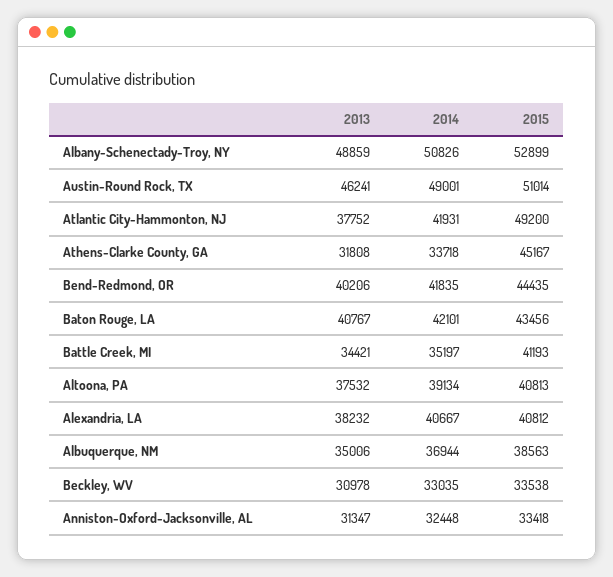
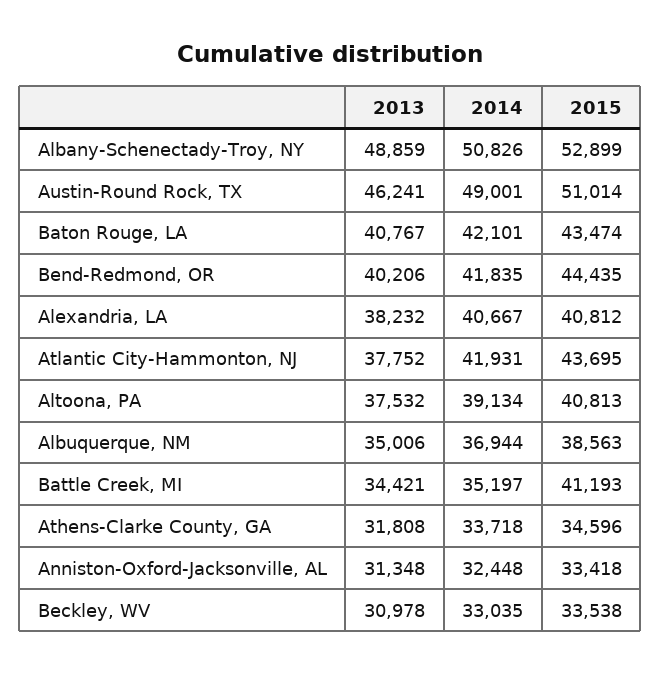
  {
    "2013": {
      "Albany-Schenectady-Troy, NY": 48859,
      "Austin-Round Rock, TX": 46241,
      "Atlantic City-Hammonton, NJ": 37752,
      "Athens-Clarke County, GA": 31808,
      "Bend-Redmond, OR": 40206,
      "Baton Rouge, LA": 40767,
      "Battle Creek, MI": 34421,
      "Altoona, PA": 37532,
      "Alexandria, LA": 38232,
      "Albuquerque, NM": 35006,
      "Beckley, WV": 30978,
-     "Anniston-Oxford-Jacksonville, AL": 31347
+     "Anniston-Oxford-Jacksonville, AL": 31348
    },
    "2014": {
      "Albany-Schenectady-Troy, NY": 50826,
      "Austin-Round Rock, TX": 49001,
      "Atlantic City-Hammonton, NJ": 41931,
      "Athens-Clarke County, GA": 33718,
      "Bend-Redmond, OR": 41835,
      "Baton Rouge, LA": 42101,
      "Battle Creek, MI": 35197,
      "Altoona, PA": 39134,
      "Alexandria, LA": 40667,
      "Albuquerque, NM": 36944,
      "Beckley, WV": 33035,
      "Anniston-Oxford-Jacksonville, AL": 32448
    },
    "2015": {
      "Albany-Schenectady-Troy, NY": 52899,
      "Austin-Round Rock, TX": 51014,
-     "Atlantic City-Hammonton, NJ": 49200,
+     "Atlantic City-Hammonton, NJ": 43695,
-     "Athens-Clarke County, GA": 45167,
+     "Athens-Clarke County, GA": 34596,
      "Bend-Redmond, OR": 44435,
-     "Baton Rouge, LA": 43456,
+     "Baton Rouge, LA": 43474,
      "Battle Creek, MI": 41193,
      "Altoona, PA": 40813,
      "Alexandria, LA": 40812,
      "Albuquerque, NM": 38563,
      "Beckley, WV": 33538,
      "Anniston-Oxford-Jacksonville, AL": 33418
    }
  }

